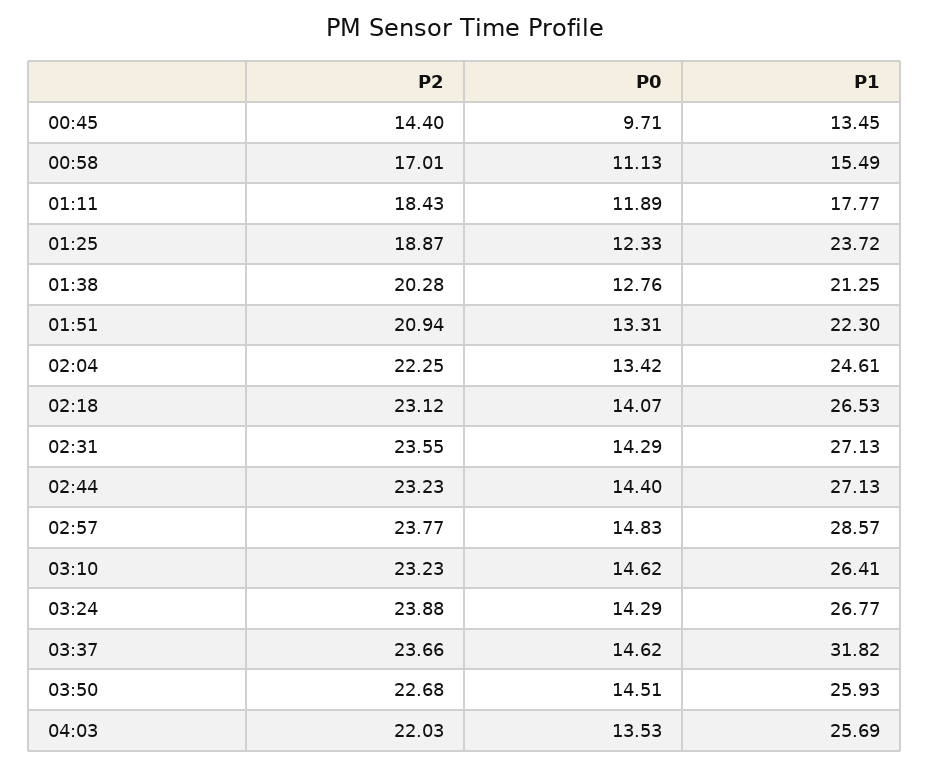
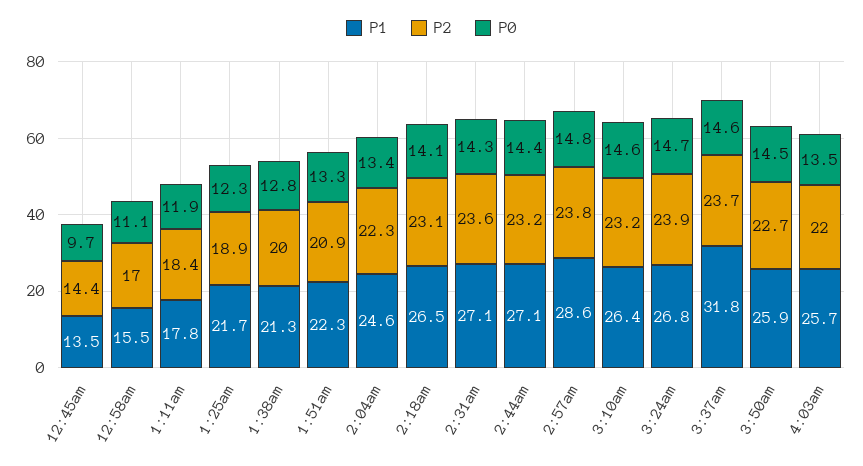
  {
    "P2": {
      "00:45": 14.4,
      "00:58": 17.01,
      "01:11": 18.43,
      "01:25": 18.87,
-     "01:38": 20.28,
+     "01:38": 20,
      "01:51": 20.94,
      "02:04": 22.25,
      "02:18": 23.12,
      "02:31": 23.55,
      "02:44": 23.23,
      "02:57": 23.77,
      "03:10": 23.23,
      "03:24": 23.88,
      "03:37": 23.66,
      "03:50": 22.68,
      "04:03": 22.03
    },
    "P0": {
      "00:45": 9.71,
      "00:58": 11.13,
      "01:11": 11.89,
      "01:25": 12.33,
      "01:38": 12.76,
      "01:51": 13.31,
      "02:04": 13.42,
      "02:18": 14.07,
      "02:31": 14.29,
      "02:44": 14.4,
      "02:57": 14.83,
      "03:10": 14.62,
-     "03:24": 14.29,
+     "03:24": 14.7,
      "03:37": 14.62,
      "03:50": 14.51,
      "04:03": 13.53
    },
    "P1": {
      "00:45": 13.45,
      "00:58": 15.49,
      "01:11": 17.77,
-     "01:25": 23.72,
+     "01:25": 21.7,
      "01:38": 21.25,
      "01:51": 22.3,
      "02:04": 24.61,
      "02:18": 26.53,
      "02:31": 27.13,
      "02:44": 27.13,
      "02:57": 28.57,
      "03:10": 26.41,
      "03:24": 26.77,
      "03:37": 31.82,
      "03:50": 25.93,
      "04:03": 25.69
    }
  }

